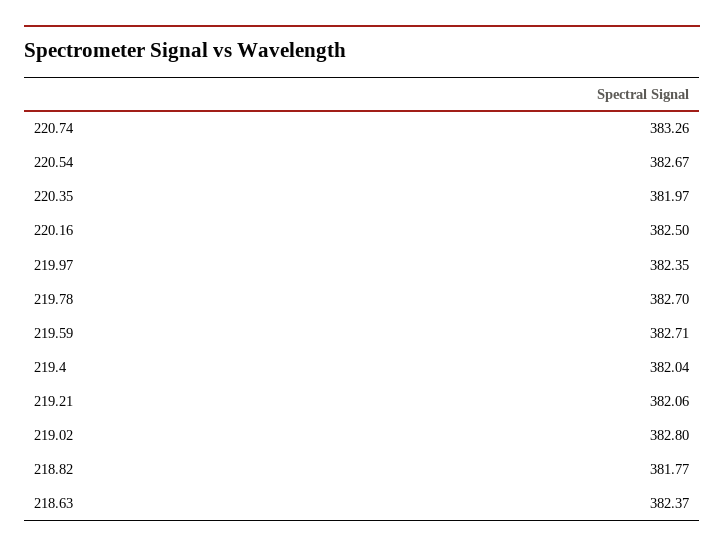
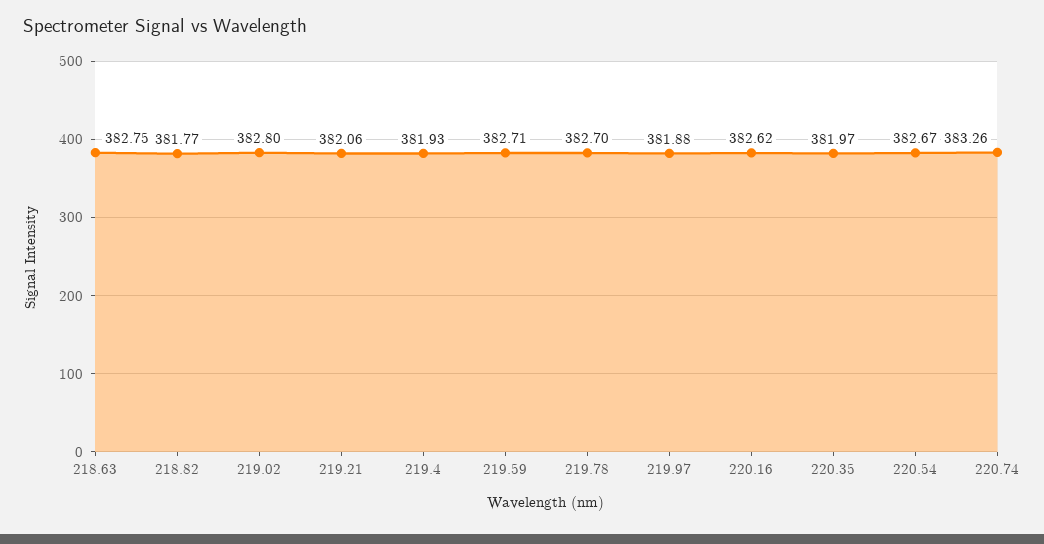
  {
    "220.74": 383.26,
    "220.54": 382.67,
    "220.35": 381.97,
-   "220.16": 382.5,
+   "220.16": 382.62,
-   "219.97": 382.35,
+   "219.97": 381.88,
    "219.78": 382.7,
    "219.59": 382.71,
-   "219.4": 382.04,
+   "219.4": 381.93,
    "219.21": 382.06,
    "219.02": 382.8,
    "218.82": 381.77,
-   "218.63": 382.37
+   "218.63": 382.75
  }

